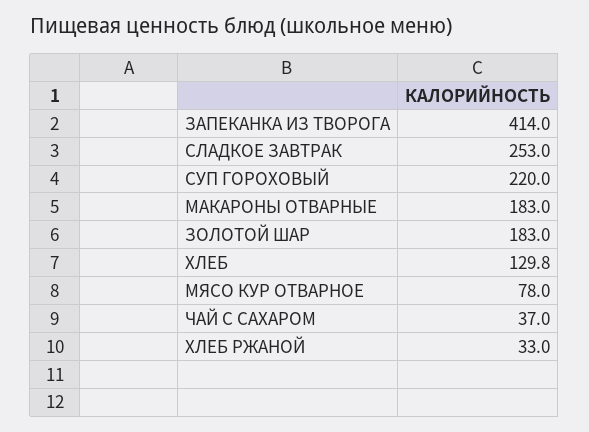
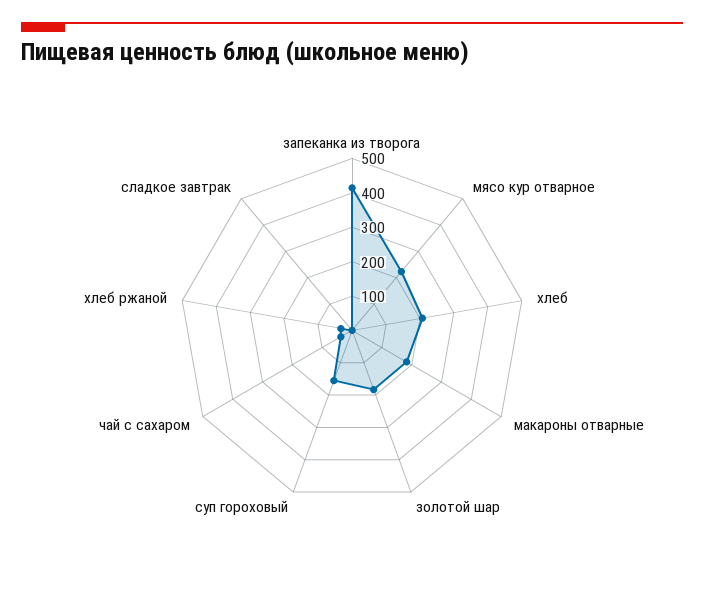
  {
    "ЗАПЕКАНКА ИЗ ТВОРОГА": 414,
-   "СЛАДКОЕ ЗАВТРАК": 253,
+   "СЛАДКОЕ ЗАВТРАК": 0,
-   "СУП ГОРОХОВЫЙ": 220,
+   "СУП ГОРОХОВЫЙ": 150,
    "МАКАРОНЫ ОТВАРНЫЕ": 183,
    "ЗОЛОТОЙ ШАР": 183,
-   "ХЛЕБ": 129.8,
+   "ХЛЕБ": 200,
-   "МЯСО КУР ОТВАРНОЕ": 78,
+   "МЯСО КУР ОТВАРНОЕ": 225,
    "ЧАЙ С САХАРОМ": 37,
    "ХЛЕБ РЖАНОЙ": 33
  }

